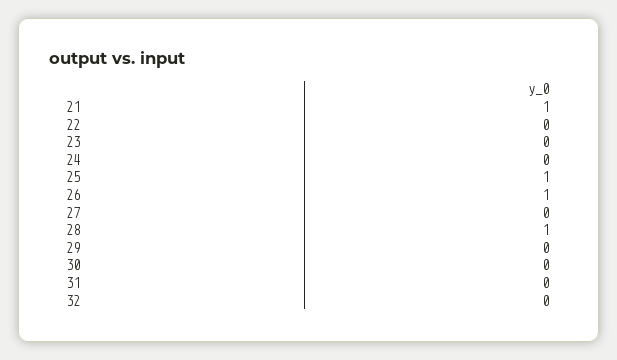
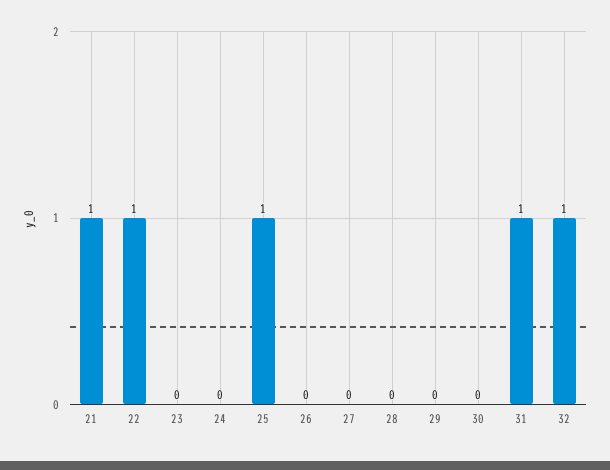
  {
    "21": 1,
-   "22": 0,
+   "22": 1,
    "23": 0,
    "24": 0,
    "25": 1,
-   "26": 1,
+   "26": 0,
    "27": 0,
-   "28": 1,
+   "28": 0,
    "29": 0,
    "30": 0,
-   "31": 0,
+   "31": 1,
-   "32": 0
+   "32": 1
  }

